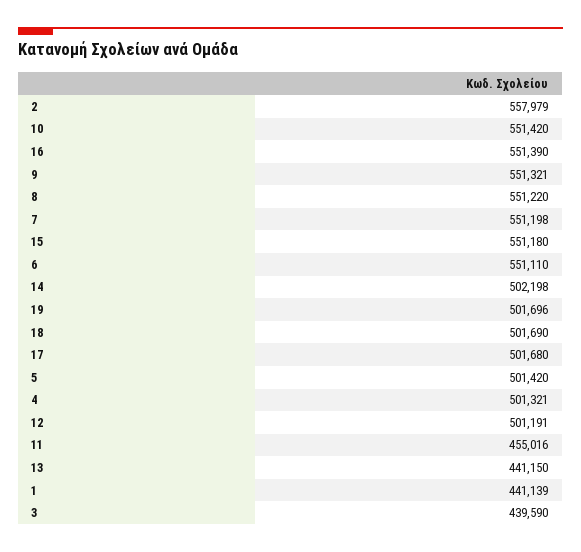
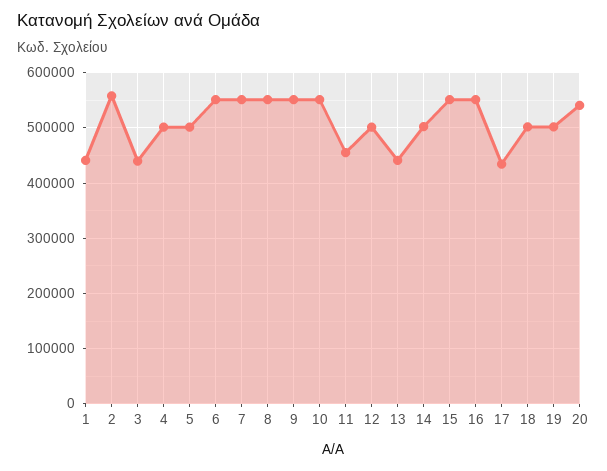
  {
    "2": 557979,
    "10": 551420,
    "16": 551390,
    "9": 551321,
    "8": 551220,
    "7": 551198,
    "15": 551180,
    "6": 551110,
    "14": 502198,
    "19": 501696,
    "18": 501690,
-   "17": 501680,
+   "17": 440000,
    "5": 501420,
    "4": 501321,
    "12": 501191,
    "11": 455016,
    "13": 441150,
    "1": 441139,
-   "3": 439590
+   "3": 439590,
+   "20": 540000
  }

